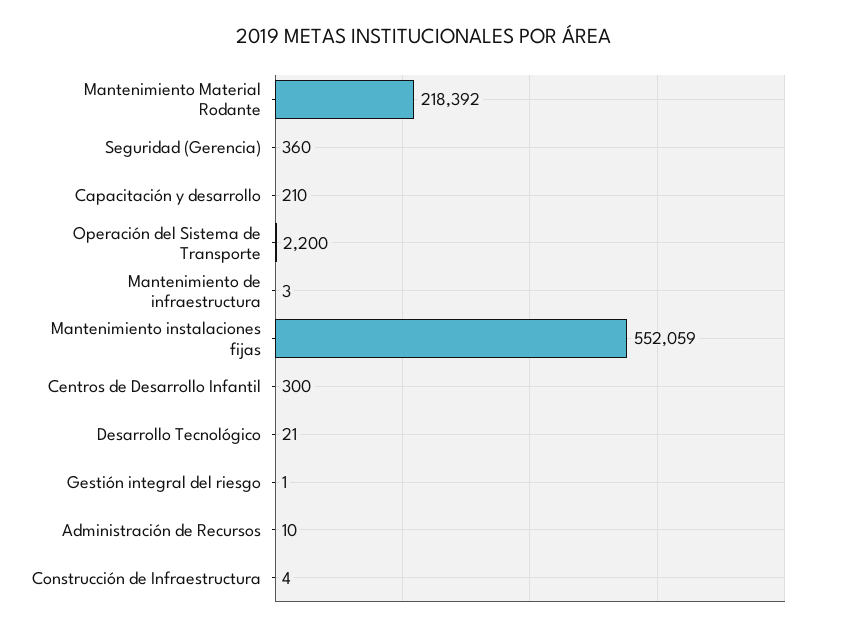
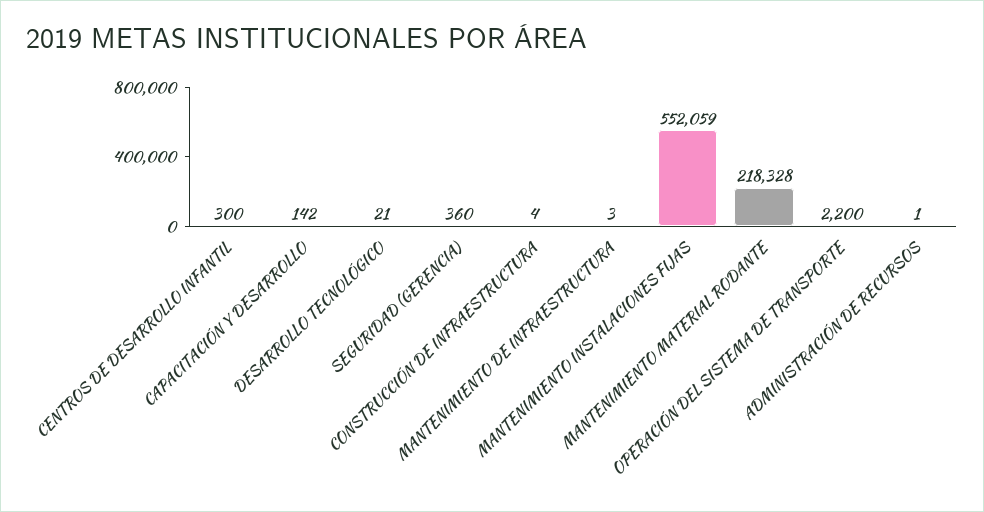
  {
-   "Mantenimiento Material Rodante": 218392,
+   "Mantenimiento Material Rodante": 218328,
    "Seguridad (Gerencia)": 360,
-   "Capacitación y desarrollo": 210,
+   "Capacitación y desarrollo": 142,
    "Operación del Sistema de Transporte": 2200,
    "Mantenimiento de infraestructura": 3,
    "Mantenimiento instalaciones fijas": 552059,
    "Centros de Desarrollo Infantil": 300,
    "Desarrollo Tecnológico": 21,
-   "Gestión integral del riesgo": 1,
-   "Administración de Recursos": 10,
+   "Administración de Recursos": 1,
    "Construcción de Infraestructura": 4
  }

